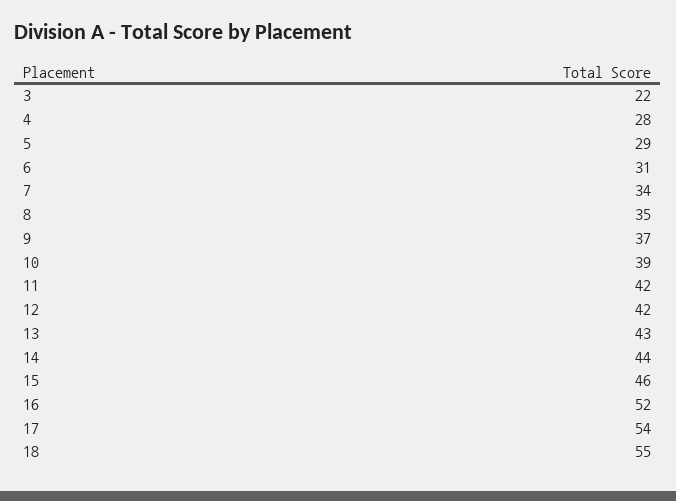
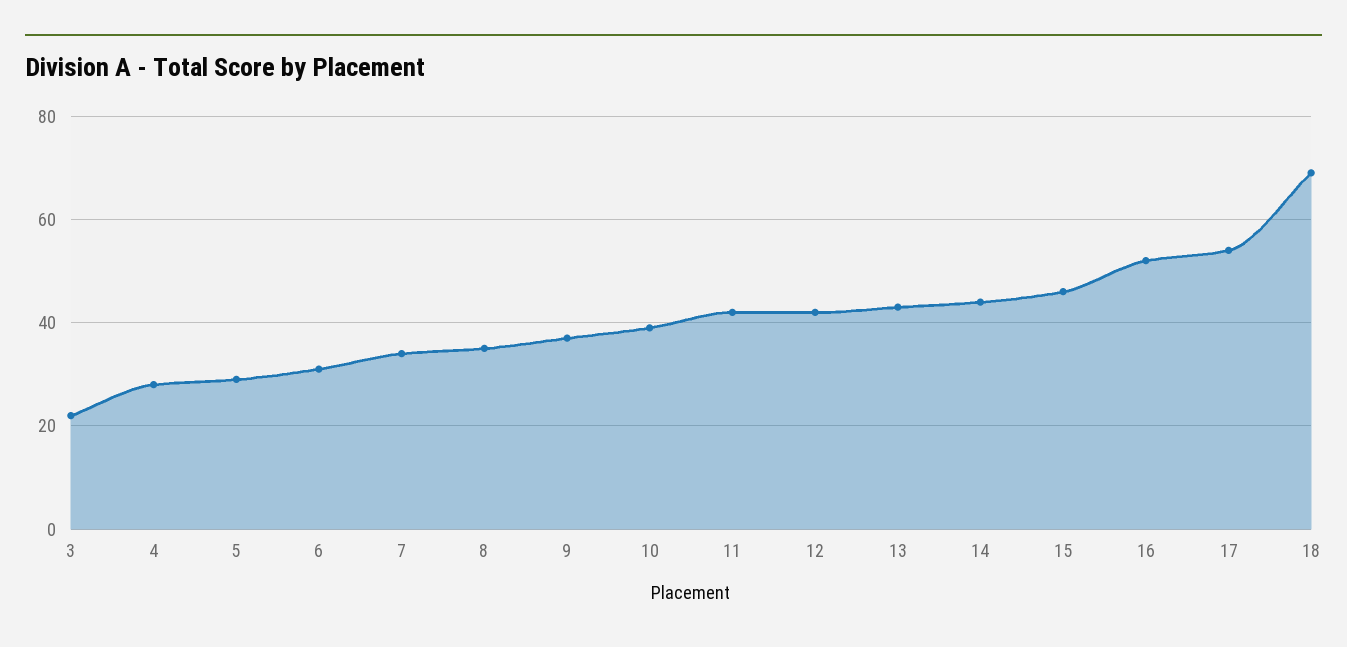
  {
    "3": 22,
    "4": 28,
    "5": 29,
    "6": 31,
    "7": 34,
    "8": 35,
    "9": 37,
    "10": 39,
    "11": 42,
    "12": 42,
    "13": 43,
    "14": 44,
    "15": 46,
    "16": 52,
    "17": 54,
-   "18": 55
+   "18": 70
  }

